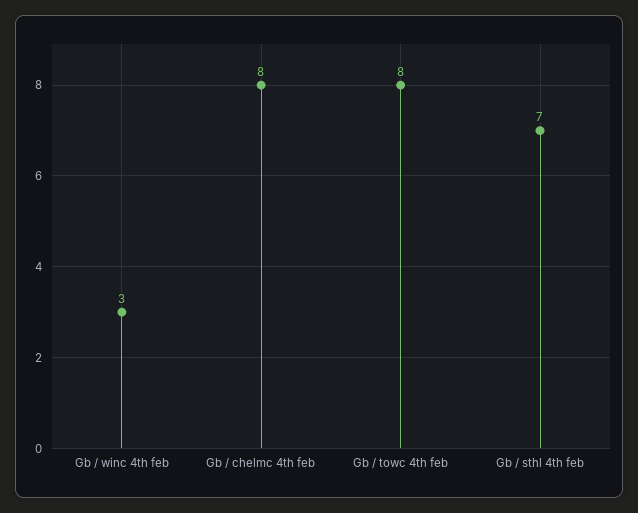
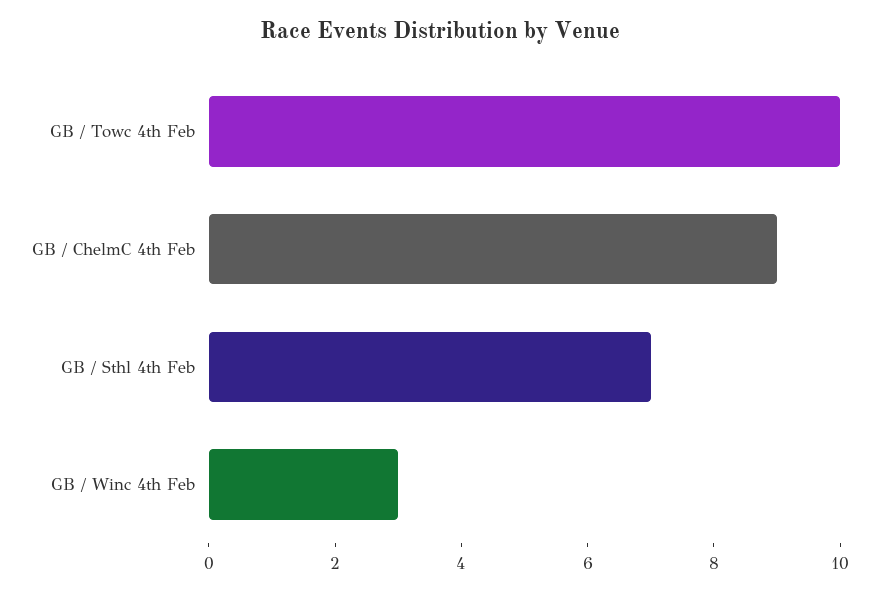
  {
    "Gb / winc 4th feb": 3,
-   "Gb / chelmc 4th feb": 8,
+   "Gb / chelmc 4th feb": 9,
-   "Gb / towc 4th feb": 8,
+   "Gb / towc 4th feb": 10,
    "Gb / sthl 4th feb": 7
  }

